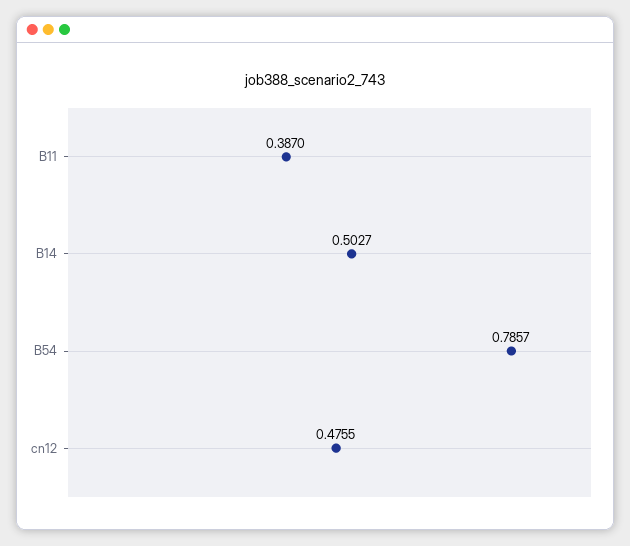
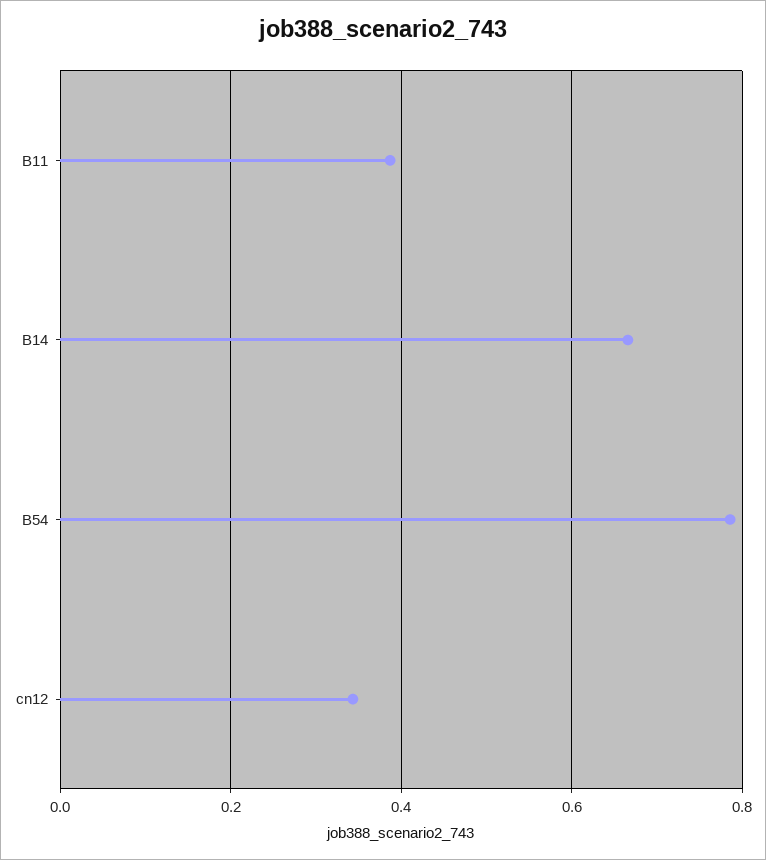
  {
    "B11": 0.387,
-   "B14": 0.5027,
+   "B14": 0.66,
    "B54": 0.7857,
-   "cn12": 0.4755
+   "cn12": 0.34
  }

